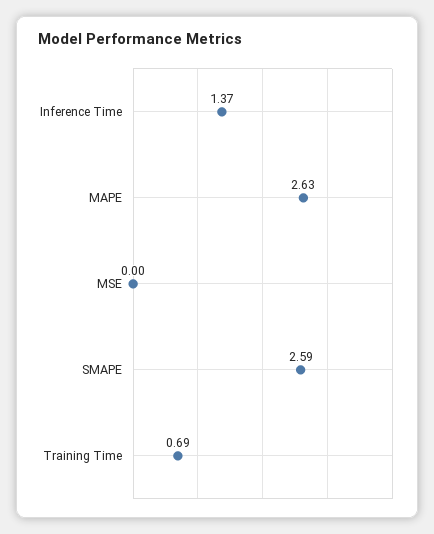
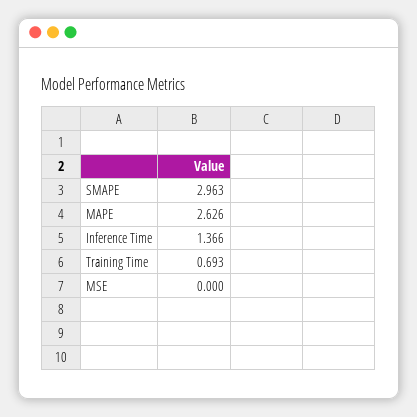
  {
    "Inference Time": 1.366,
    "MAPE": 2.626,
    "MSE": 0,
-   "SMAPE": 2.59,
+   "SMAPE": 2.963,
    "Training Time": 0.693
  }

